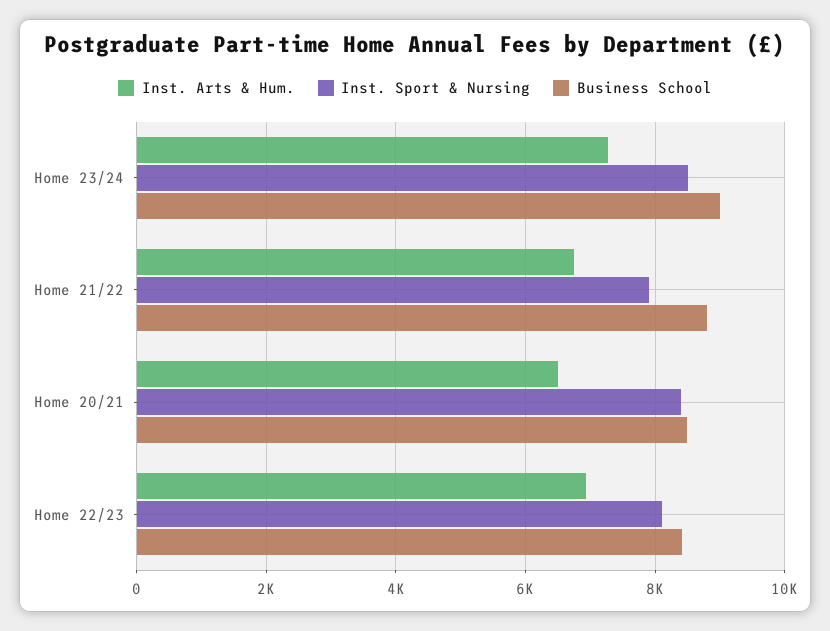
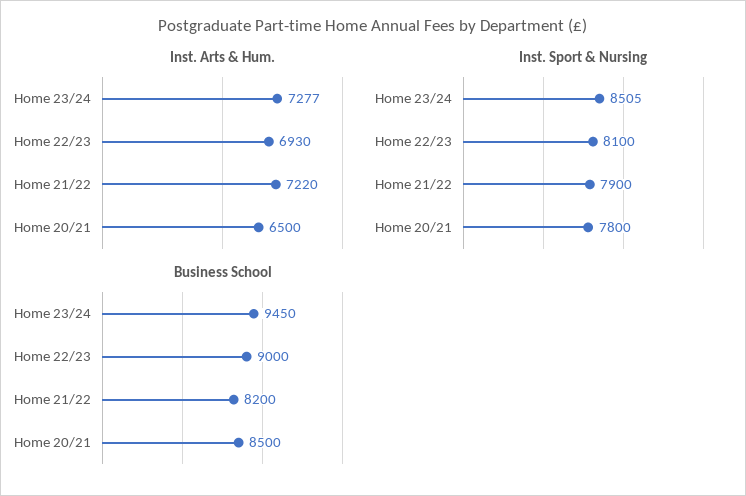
  {
    "Inst. Arts & Hum.": {
      "Home 23/24": 7277,
-     "Home 21/22": 6800,
+     "Home 21/22": 7220,
      "Home 20/21": 6500,
      "Home 22/23": 6930
    },
    "Inst. Sport & Nursing": {
      "Home 23/24": 8505,
      "Home 21/22": 7900,
-     "Home 20/21": 8400,
+     "Home 20/21": 7800,
      "Home 22/23": 8100
    },
    "Business School": {
-     "Home 23/24": 9000,
+     "Home 23/24": 9450,
-     "Home 21/22": 8800,
+     "Home 21/22": 8200,
      "Home 20/21": 8500,
-     "Home 22/23": 8400
+     "Home 22/23": 9000
    }
  }

